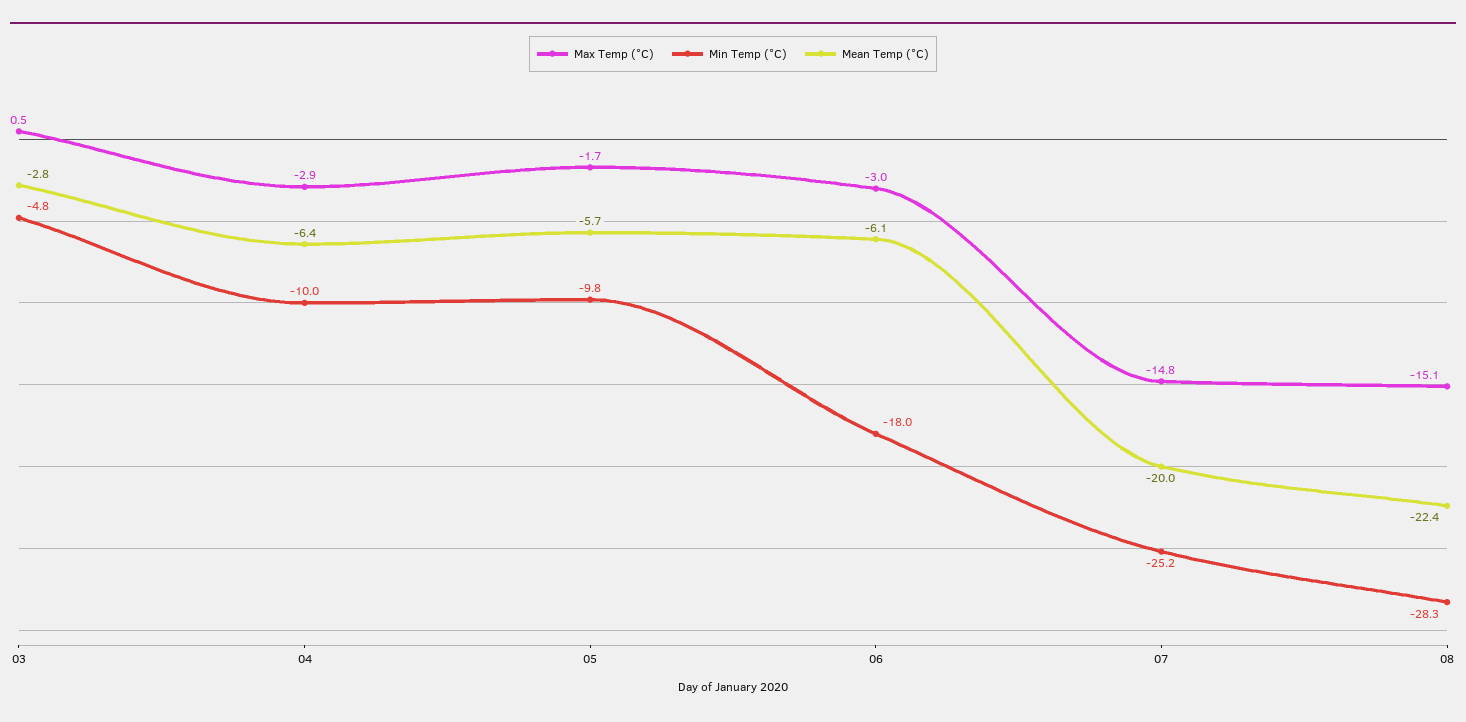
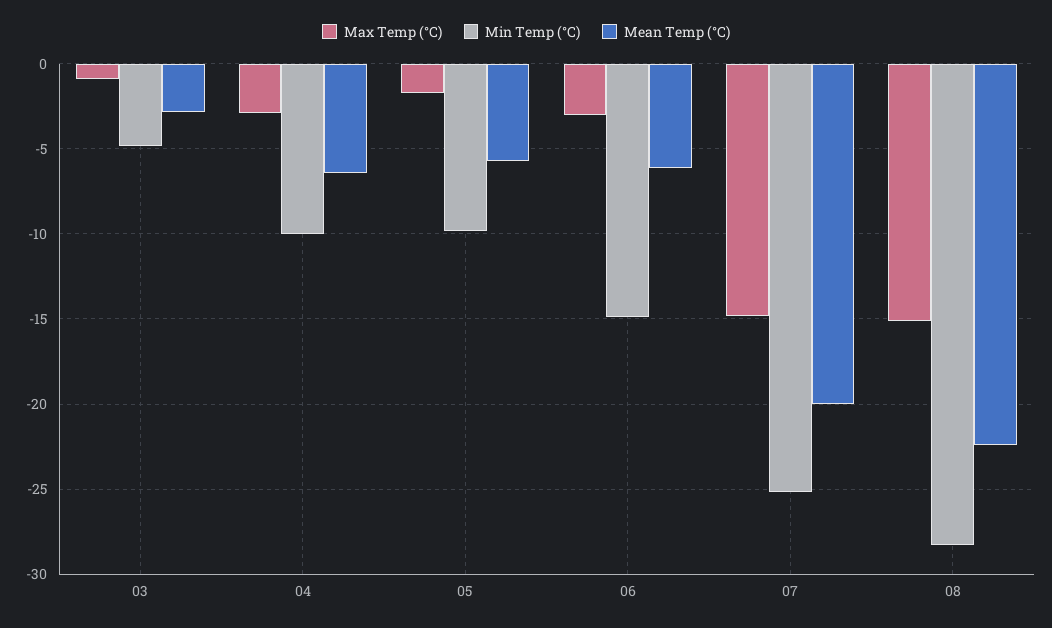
  {
    "Max Temp (°C)": {
-     "03": 0.5,
+     "03": -1,
      "04": -2.9,
      "05": -1.7,
      "06": -3,
      "07": -14.8,
      "08": -15.1
    },
    "Min Temp (°C)": {
      "03": -4.8,
      "04": -10,
      "05": -9.8,
-     "06": -18,
+     "06": -15,
      "07": -25.2,
      "08": -28.3
    },
    "Mean Temp (°C)": {
      "03": -2.8,
      "04": -6.4,
      "05": -5.7,
      "06": -6.1,
      "07": -20,
      "08": -22.4
    }
  }

